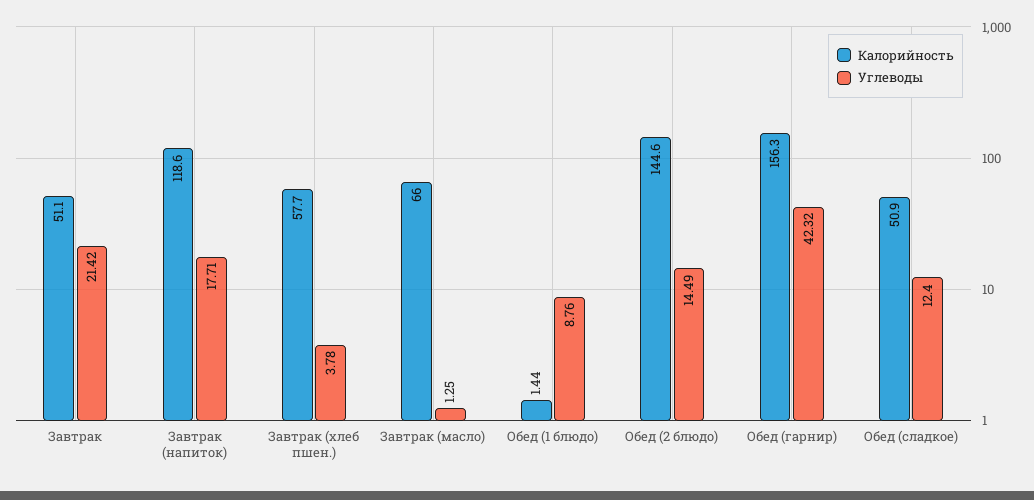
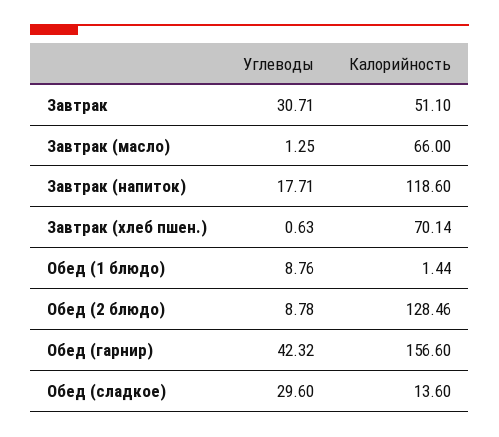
  {
    "Калорийность": {
      "Завтрак": 51.1,
      "Завтрак (напиток)": 118.6,
-     "Завтрак (хлеб пшен.)": 57.7,
+     "Завтрак (хлеб пшен.)": 70.14,
      "Завтрак (масло)": 66,
      "Обед (1 блюдо)": 1.44,
-     "Обед (2 блюдо)": 144.6,
+     "Обед (2 блюдо)": 128.46,
-     "Обед (гарнир)": 156.3,
+     "Обед (гарнир)": 156.6,
-     "Обед (сладкое)": 50.9
+     "Обед (сладкое)": 13.6
    },
    "Углеводы": {
-     "Завтрак": 21.42,
+     "Завтрак": 30.71,
      "Завтрак (напиток)": 17.71,
-     "Завтрак (хлеб пшен.)": 3.78,
+     "Завтрак (хлеб пшен.)": 0.63,
      "Завтрак (масло)": 1.25,
      "Обед (1 блюдо)": 8.76,
-     "Обед (2 блюдо)": 14.49,
+     "Обед (2 блюдо)": 8.78,
      "Обед (гарнир)": 42.32,
-     "Обед (сладкое)": 12.4
+     "Обед (сладкое)": 29.6
    }
  }

